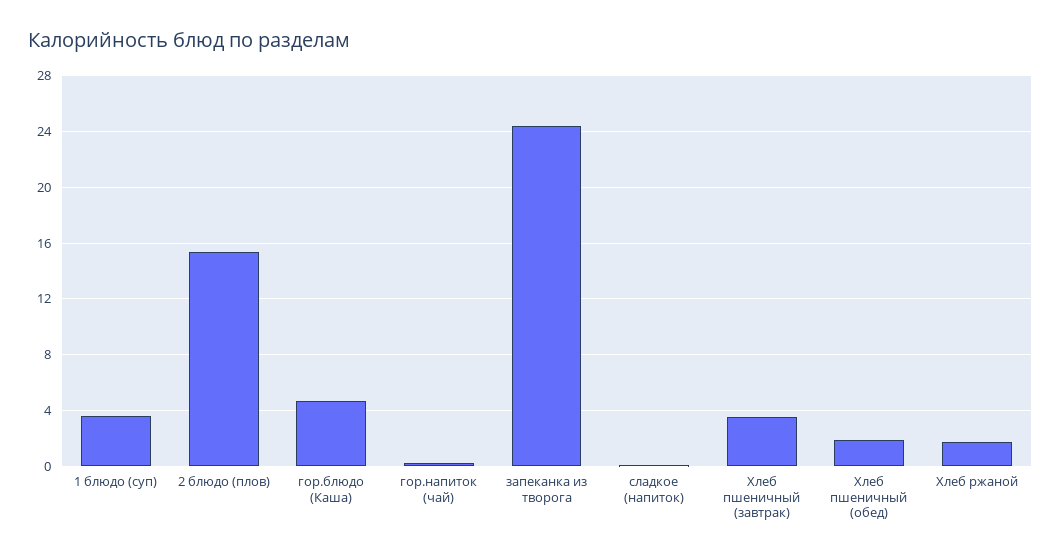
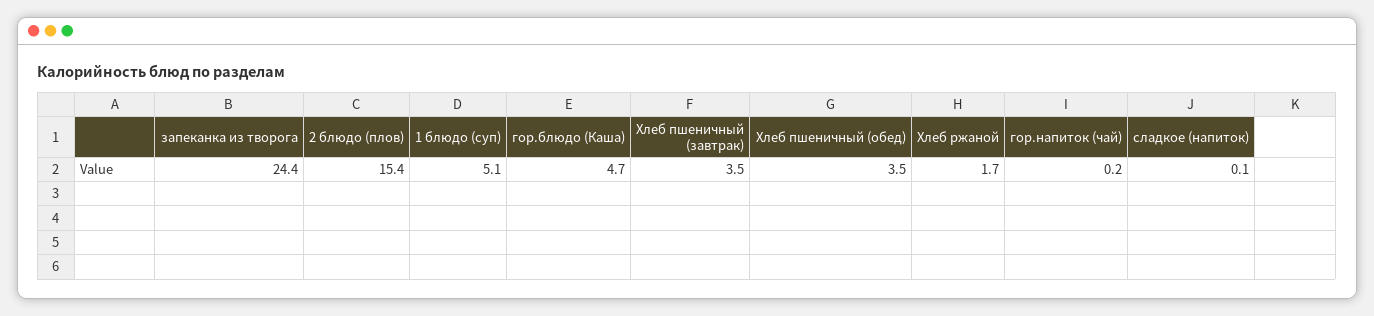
  {
-   "1 блюдо (суп)": 3.5,
+   "1 блюдо (суп)": 5.1,
    "2 блюдо (плов)": 15.4,
    "гор.блюдо (Каша)": 4.7,
    "гор.напиток (чай)": 0.2,
    "запеканка из творога": 24.4,
    "сладкое (напиток)": 0.1,
    "Хлеб пшеничный (завтрак)": 3.5,
-   "Хлеб пшеничный (обед)": 2,
+   "Хлеб пшеничный (обед)": 3.5,
    "Хлеб ржаной": 1.7
  }

